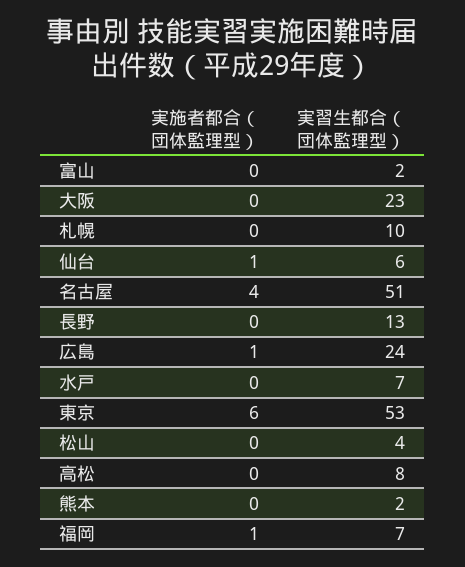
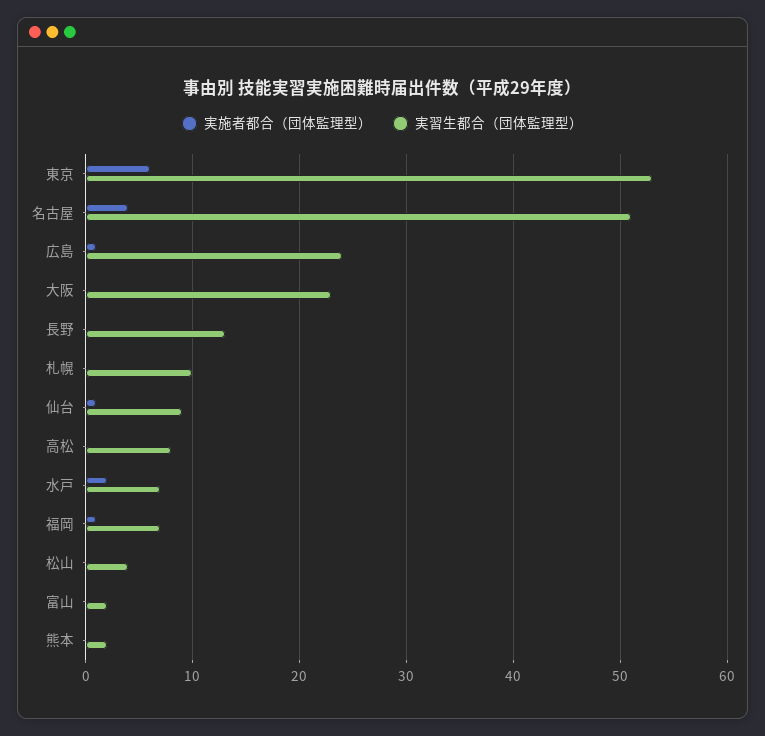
  {
    "実施者都合（団体監理型）": {
      "富山": 0,
      "大阪": 0,
      "札幌": 0,
      "仙台": 1,
      "名古屋": 4,
      "長野": 0,
      "広島": 1,
-     "水戸": 0,
+     "水戸": 2,
      "東京": 6,
      "松山": 0,
      "高松": 0,
      "熊本": 0,
      "福岡": 1
    },
    "実習生都合（団体監理型）": {
      "富山": 2,
      "大阪": 23,
      "札幌": 10,
-     "仙台": 6,
+     "仙台": 9,
      "名古屋": 51,
      "長野": 13,
      "広島": 24,
      "水戸": 7,
      "東京": 53,
      "松山": 4,
      "高松": 8,
      "熊本": 2,
      "福岡": 7
    }
  }

